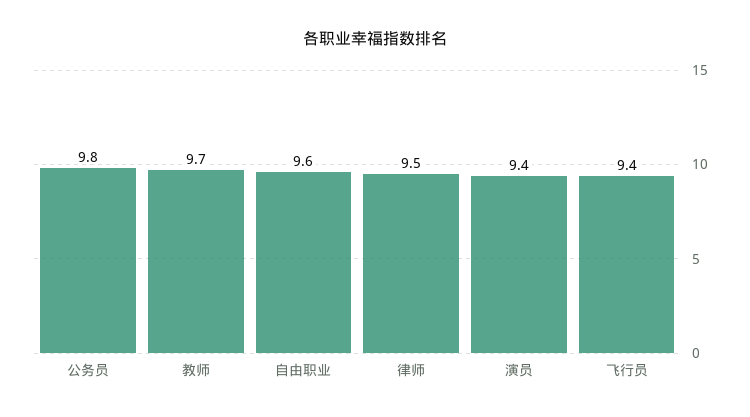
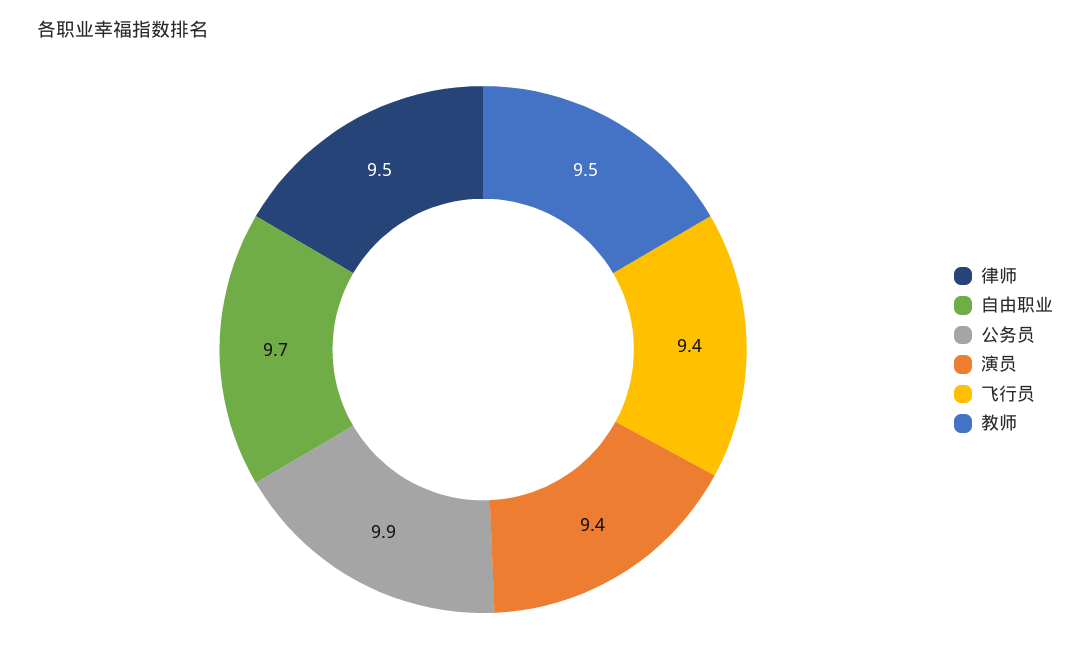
  {
-   "公务员": 9.8,
+   "公务员": 9.9,
-   "教师": 9.7,
+   "教师": 9.5,
-   "自由职业": 9.6,
+   "自由职业": 9.7,
    "律师": 9.5,
    "演员": 9.4,
    "飞行员": 9.4
  }

